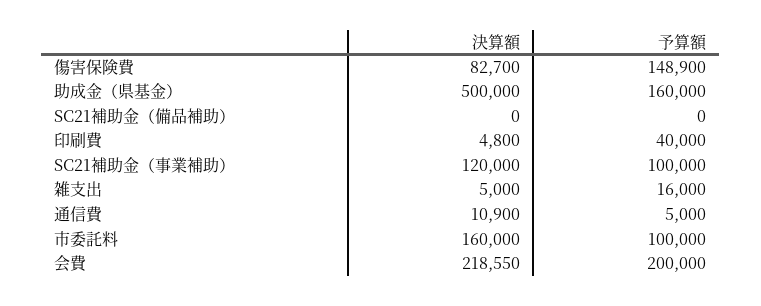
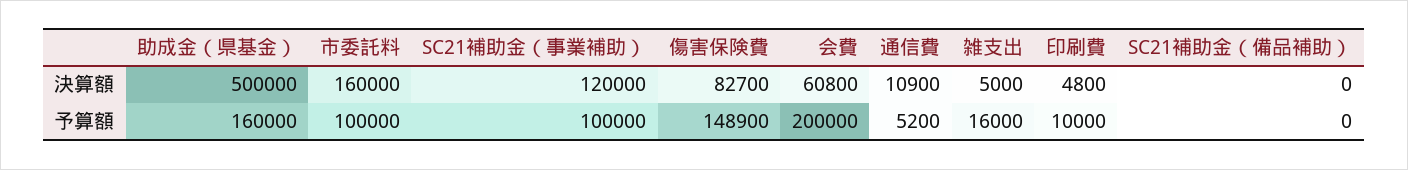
  {
    "決算額": {
      "傷害保険費": 82700,
      "助成金（県基金）": 500000,
      "SC21補助金（備品補助）": 0,
      "印刷費": 4800,
      "SC21補助金（事業補助）": 120000,
      "雑支出": 5000,
      "通信費": 10900,
      "市委託料": 160000,
-     "会費": 218550
+     "会費": 60800
    },
    "予算額": {
      "傷害保険費": 148900,
      "助成金（県基金）": 160000,
      "SC21補助金（備品補助）": 0,
-     "印刷費": 40000,
+     "印刷費": 10000,
      "SC21補助金（事業補助）": 100000,
      "雑支出": 16000,
-     "通信費": 5000,
+     "通信費": 5200,
      "市委託料": 100000,
      "会費": 200000
    }
  }

